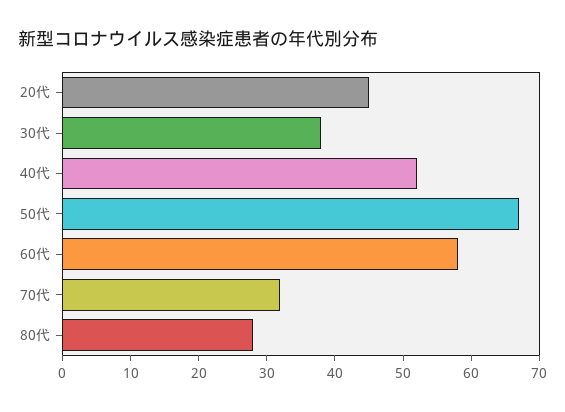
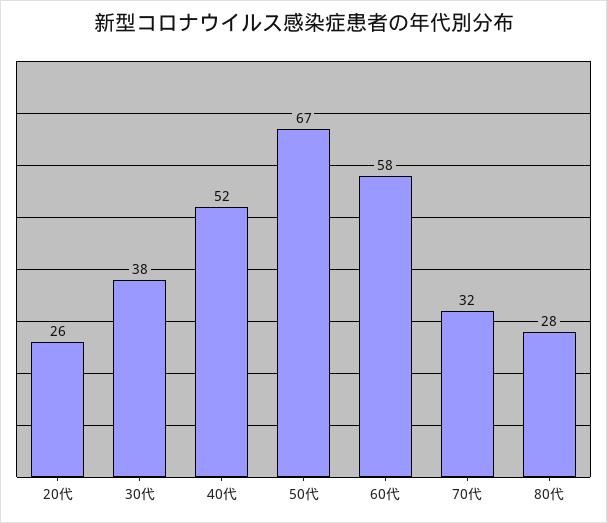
  {
-   "20代": 45,
+   "20代": 26,
    "30代": 38,
    "40代": 52,
    "50代": 67,
    "60代": 58,
    "70代": 32,
    "80代": 28
  }

